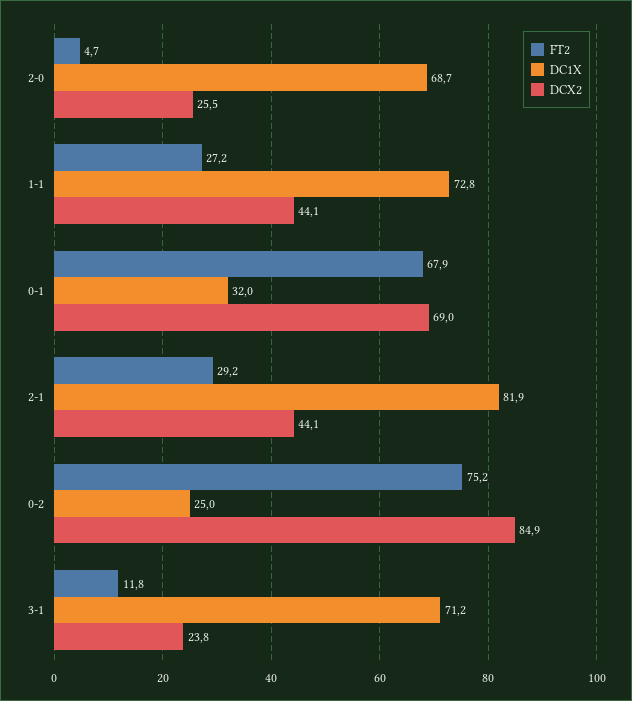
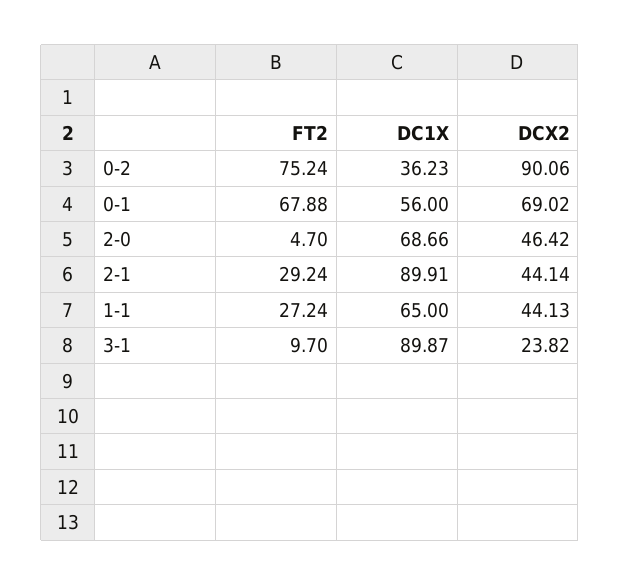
  {
    "FT2": {
      "2-0": 4.7,
      "1-1": 27.24,
      "0-1": 67.88,
      "2-1": 29.24,
      "0-2": 75.24,
-     "3-1": 11.8
+     "3-1": 9.7
    },
    "DC1X": {
      "2-0": 68.66,
-     "1-1": 72.8,
+     "1-1": 65,
-     "0-1": 32,
+     "0-1": 56,
-     "2-1": 81.9,
+     "2-1": 89.91,
-     "0-2": 25,
+     "0-2": 36.23,
-     "3-1": 71.2
+     "3-1": 89.87
    },
    "DCX2": {
-     "2-0": 25.5,
+     "2-0": 46.42,
      "1-1": 44.13,
      "0-1": 69.02,
      "2-1": 44.14,
-     "0-2": 84.9,
+     "0-2": 90.06,
      "3-1": 23.82
    }
  }

